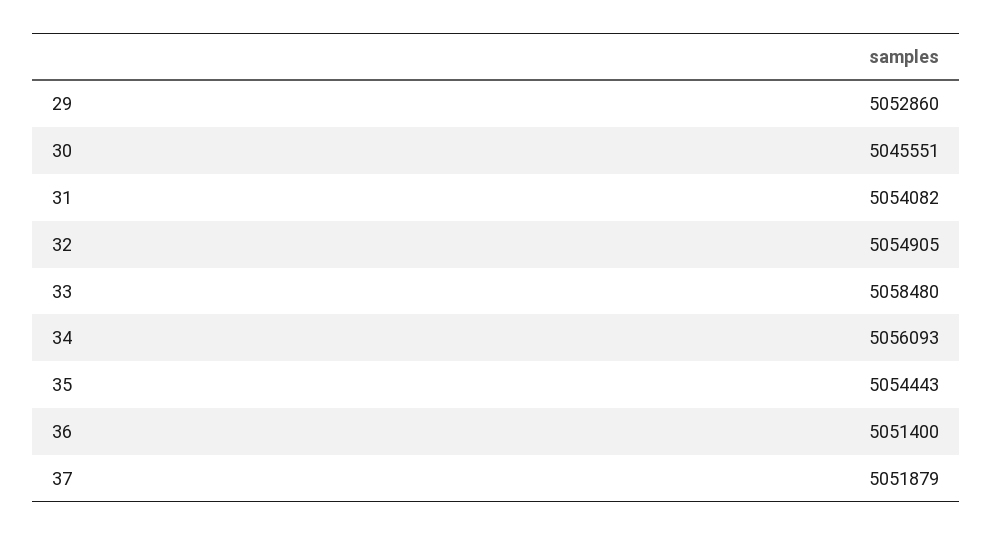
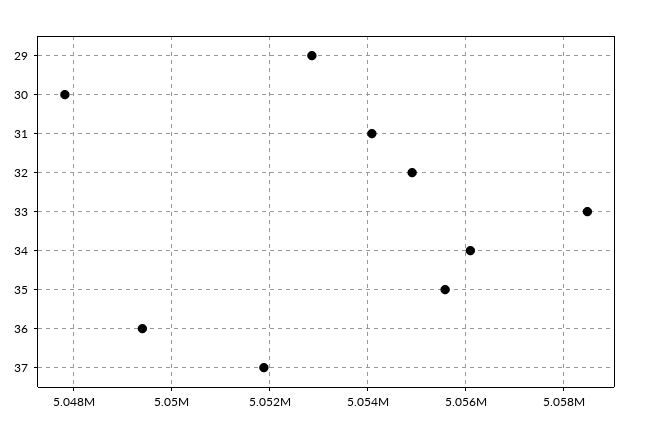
  {
    "29": 5052860,
-   "30": 5045551,
+   "30": 5047800,
    "31": 5054082,
    "32": 5054905,
    "33": 5058480,
    "34": 5056093,
-   "35": 5054443,
+   "35": 5055600,
-   "36": 5051400,
+   "36": 5049400,
    "37": 5051879
  }

